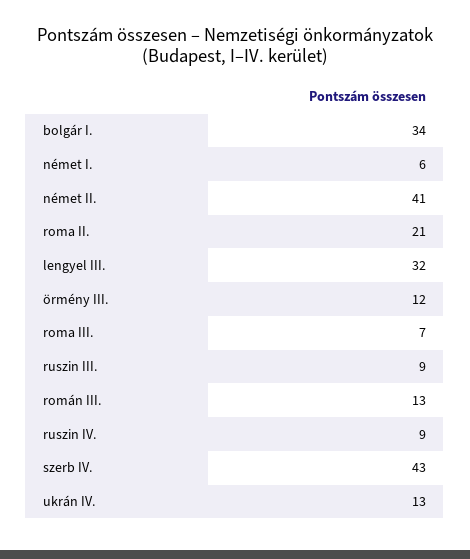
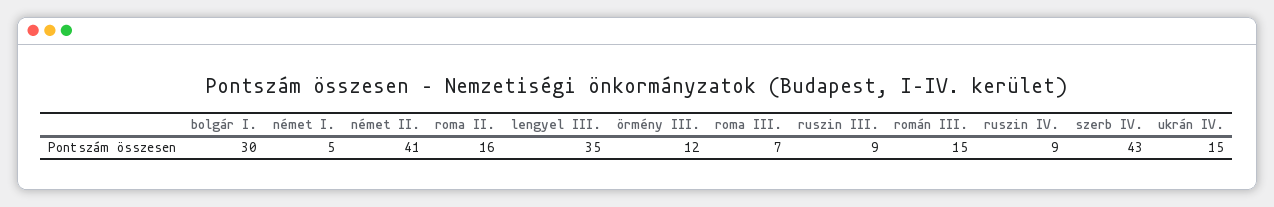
  {
-   "bolgár I.": 34,
+   "bolgár I.": 30,
-   "német I.": 6,
+   "német I.": 5,
    "német II.": 41,
-   "roma II.": 21,
+   "roma II.": 16,
-   "lengyel III.": 32,
+   "lengyel III.": 35,
    "örmény III.": 12,
    "roma III.": 7,
    "ruszin III.": 9,
-   "román III.": 13,
+   "román III.": 15,
    "ruszin IV.": 9,
    "szerb IV.": 43,
-   "ukrán IV.": 13
+   "ukrán IV.": 15
  }

